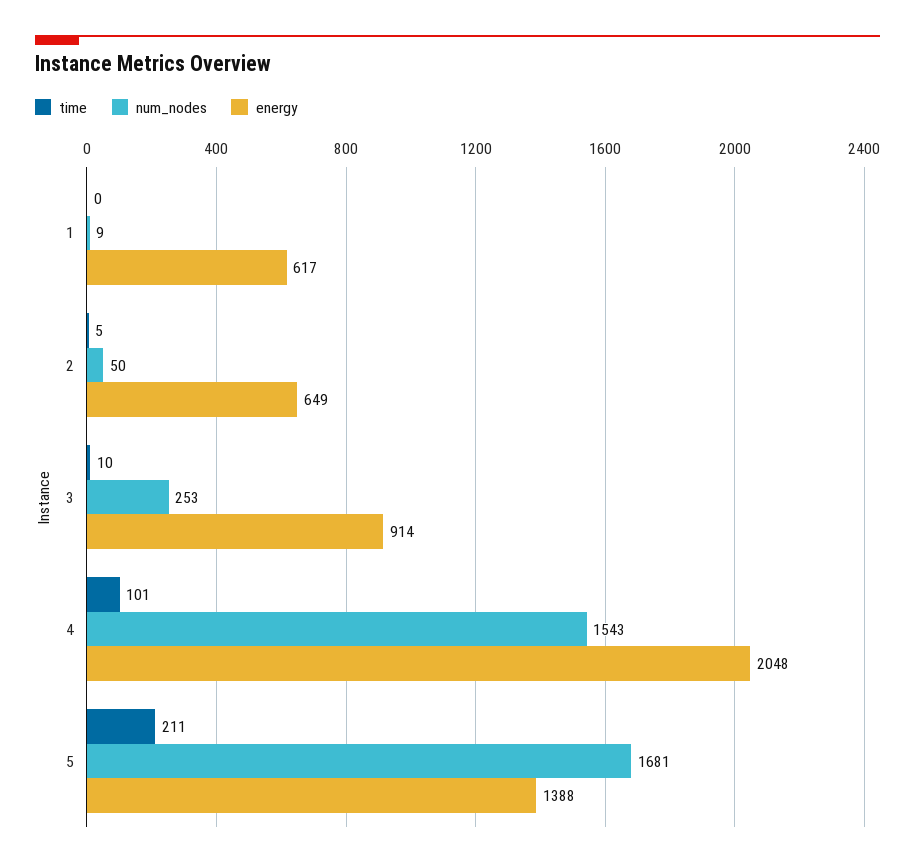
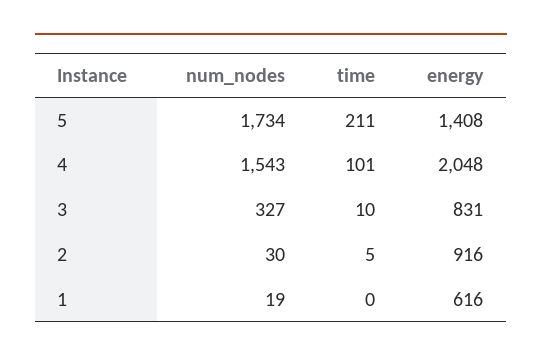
  {
    "time": {
      "1": 0,
      "2": 5,
      "3": 10,
      "4": 101,
      "5": 211
    },
    "num_nodes": {
-     "1": 9,
+     "1": 19,
-     "2": 50,
+     "2": 30,
-     "3": 253,
+     "3": 327,
      "4": 1543,
-     "5": 1681
+     "5": 1734
    },
    "energy": {
-     "1": 617,
+     "1": 616,
-     "2": 649,
+     "2": 916,
-     "3": 914,
+     "3": 831,
      "4": 2048,
-     "5": 1388
+     "5": 1408
    }
  }

